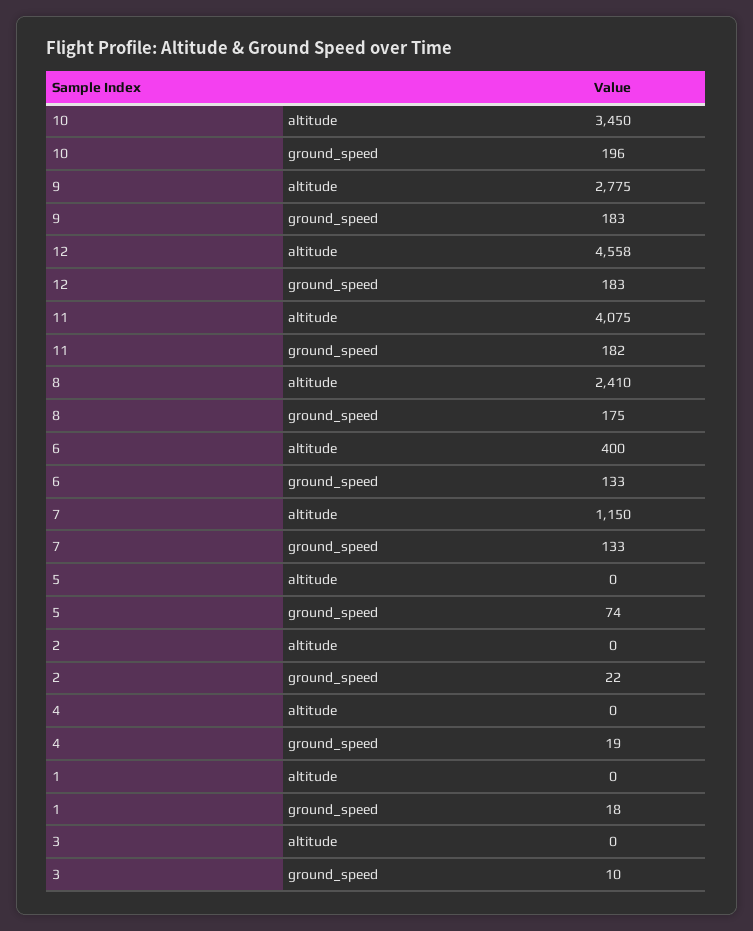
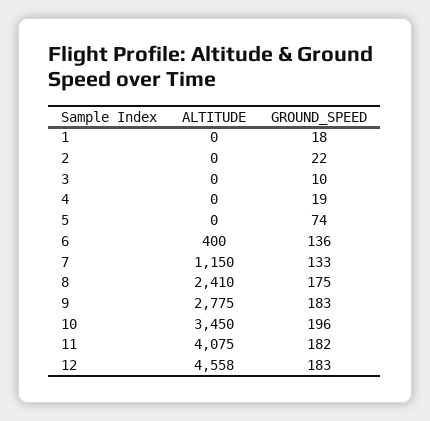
  {
    "10": {
      "altitude": 3450,
      "ground_speed": 196
    },
    "9": {
      "altitude": 2775,
      "ground_speed": 183
    },
    "12": {
      "altitude": 4558,
      "ground_speed": 183
    },
    "11": {
      "altitude": 4075,
      "ground_speed": 182
    },
    "8": {
      "altitude": 2410,
      "ground_speed": 175
    },
    "6": {
      "altitude": 400,
-     "ground_speed": 133
+     "ground_speed": 136
    },
    "7": {
      "altitude": 1150,
      "ground_speed": 133
    },
    "5": {
      "altitude": 0,
      "ground_speed": 74
    },
    "2": {
      "altitude": 0,
      "ground_speed": 22
    },
    "4": {
      "altitude": 0,
      "ground_speed": 19
    },
    "1": {
      "altitude": 0,
      "ground_speed": 18
    },
    "3": {
      "altitude": 0,
      "ground_speed": 10
    }
  }

